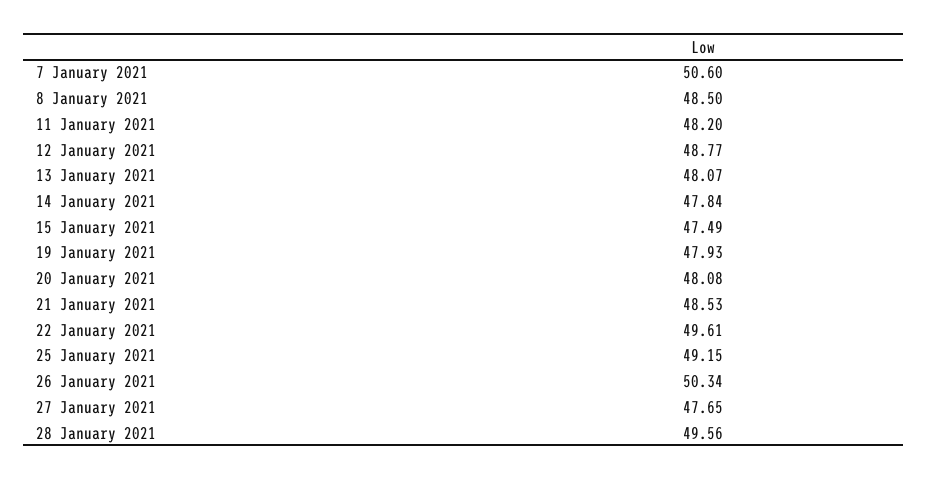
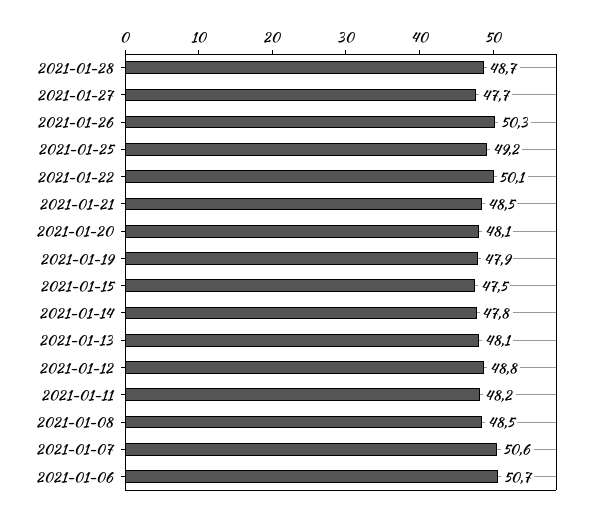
  {
    "7 January 2021": 50.6,
    "8 January 2021": 48.5,
    "11 January 2021": 48.2,
    "12 January 2021": 48.77,
    "13 January 2021": 48.07,
    "14 January 2021": 47.84,
    "15 January 2021": 47.49,
    "19 January 2021": 47.93,
    "20 January 2021": 48.08,
    "21 January 2021": 48.53,
-   "22 January 2021": 49.61,
+   "22 January 2021": 50.1,
    "25 January 2021": 49.15,
    "26 January 2021": 50.34,
    "27 January 2021": 47.65,
-   "28 January 2021": 49.56
+   "28 January 2021": 48.7,
+   "2021-01-06": 50.7
  }

